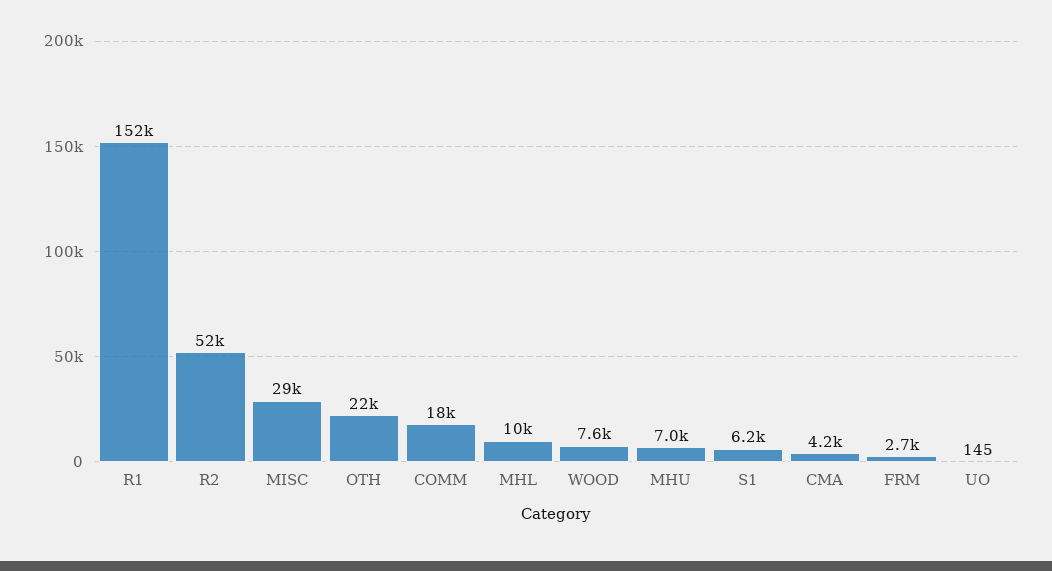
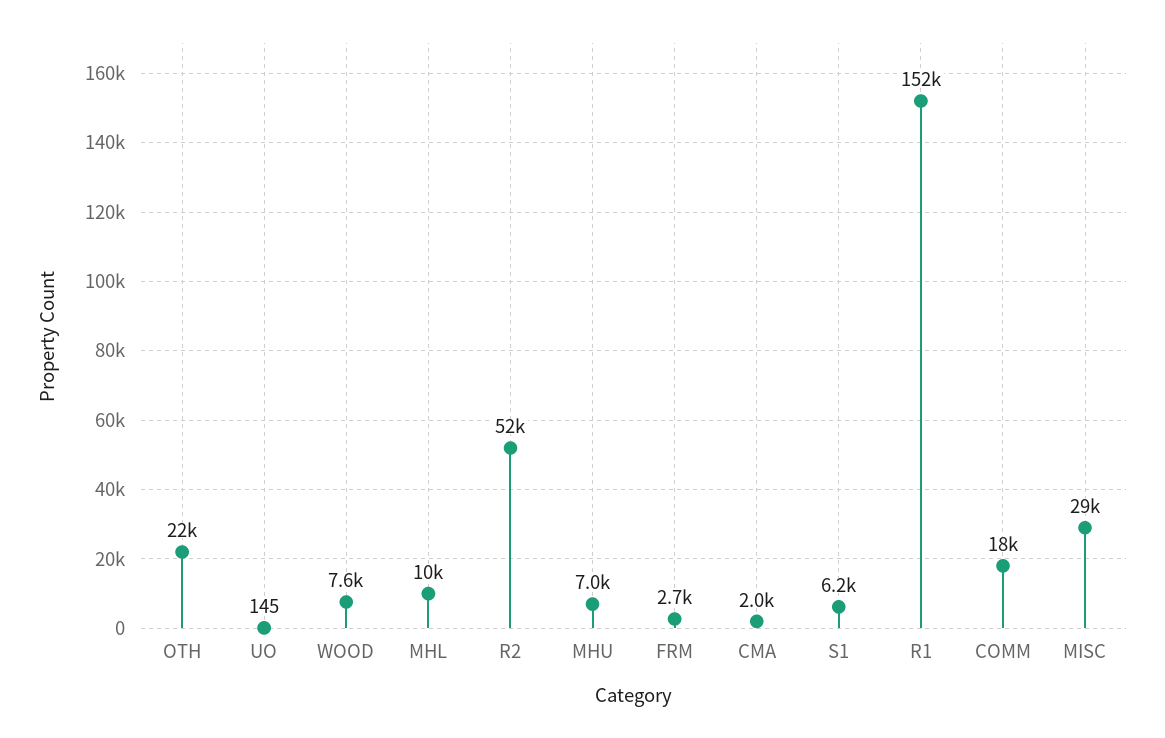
  {
    "R1": 152000,
    "R2": 52000,
    "MISC": 29000,
    "OTH": 22000,
    "COMM": 18000,
    "MHL": 10000,
    "WOOD": 7600,
    "MHU": 7000,
    "S1": 6200,
-   "CMA": 4200,
+   "CMA": 2000,
    "FRM": 2700,
    "UO": 145
  }

